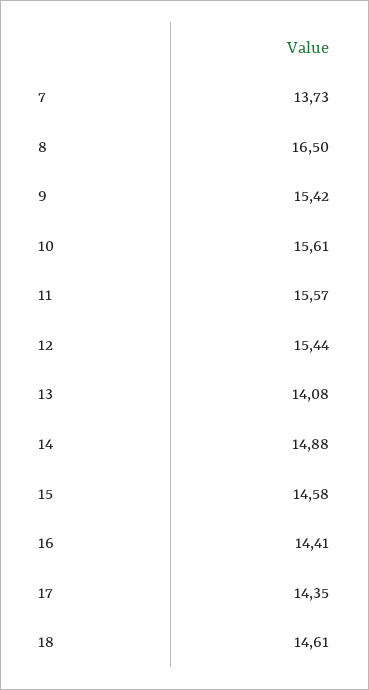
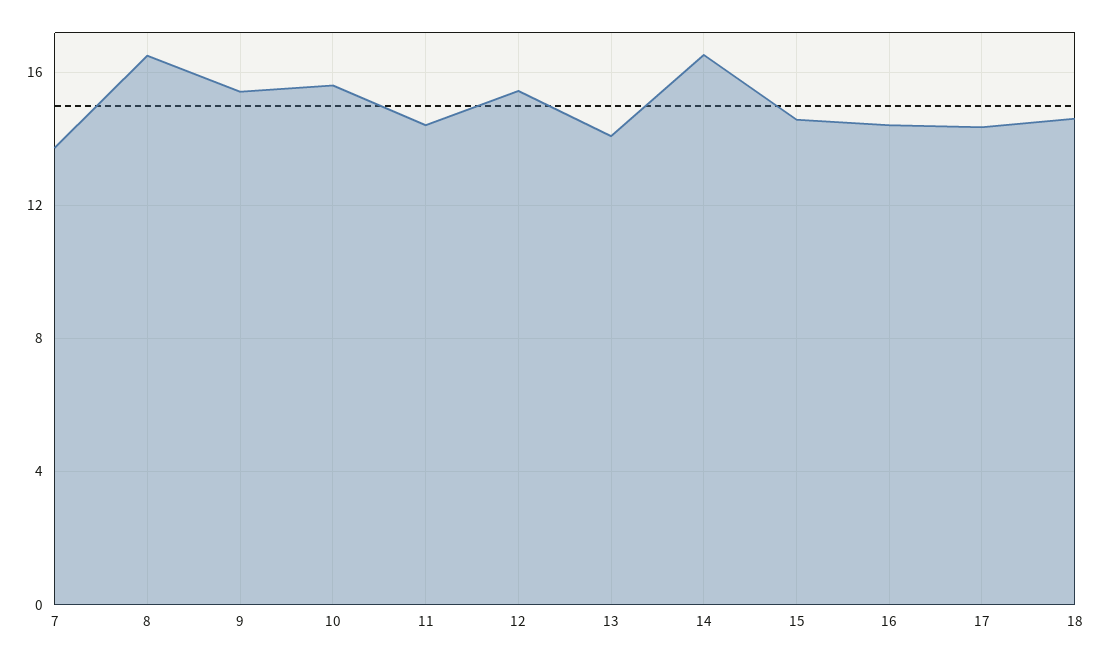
  {
    "7": 13.73,
    "8": 16.5,
    "9": 15.42,
    "10": 15.61,
-   "11": 15.57,
+   "11": 14.5,
    "12": 15.44,
    "13": 14.08,
-   "14": 14.88,
+   "14": 16.5,
    "15": 14.58,
    "16": 14.41,
    "17": 14.35,
    "18": 14.61
  }

